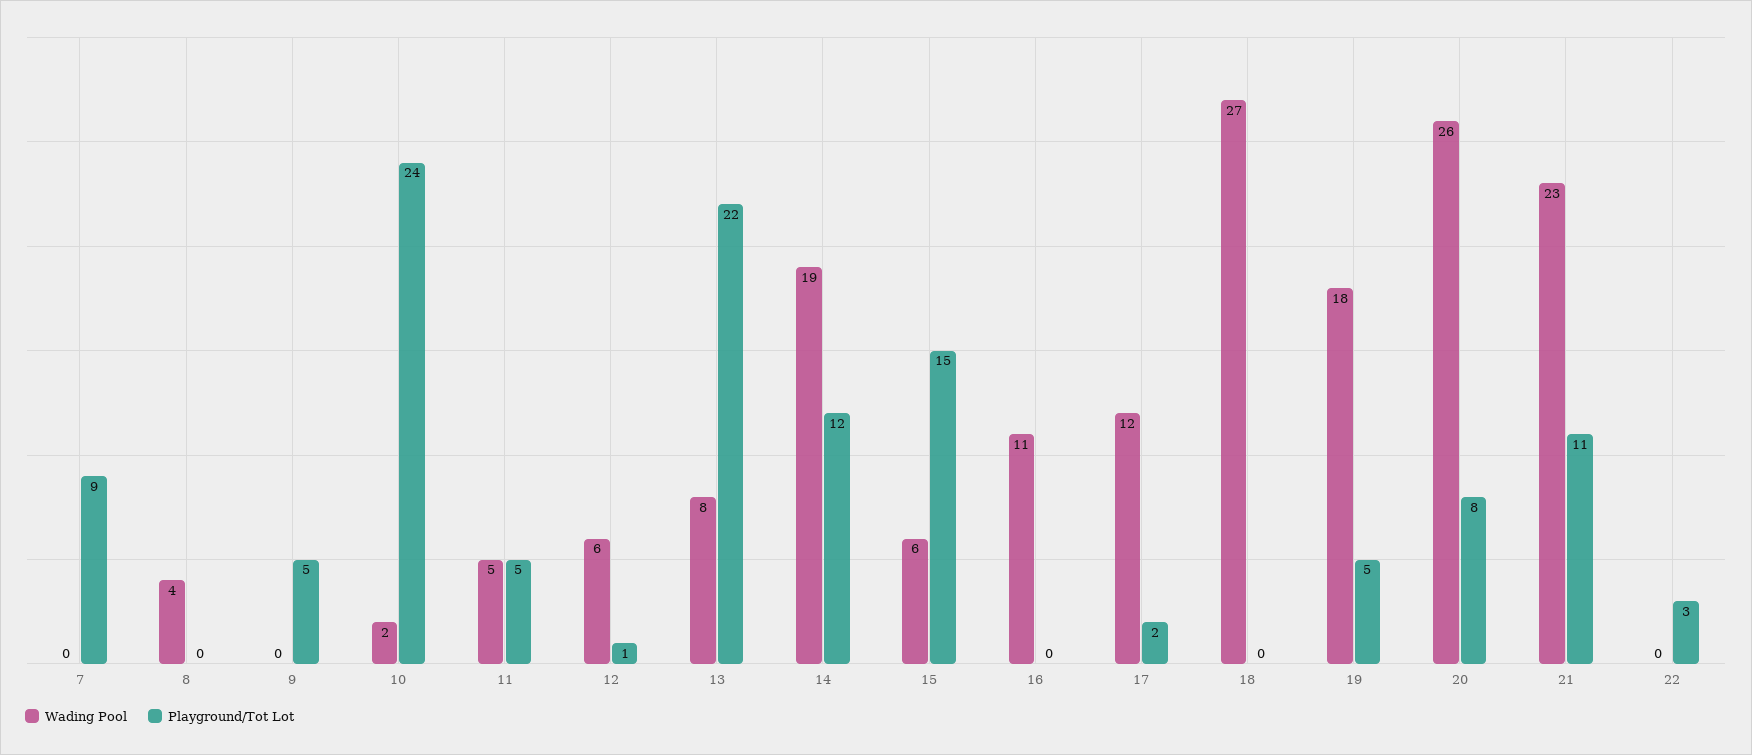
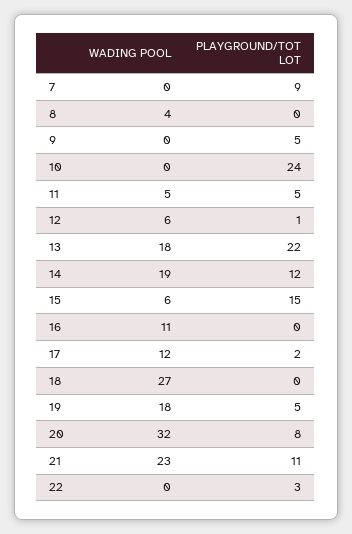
  {
    "Wading Pool": {
      "7": 0,
      "8": 4,
      "9": 0,
-     "10": 2,
+     "10": 0,
      "11": 5,
      "12": 6,
-     "13": 8,
+     "13": 18,
      "14": 19,
      "15": 6,
      "16": 11,
      "17": 12,
      "18": 27,
      "19": 18,
-     "20": 26,
+     "20": 32,
      "21": 23,
      "22": 0
    },
    "Playground/Tot Lot": {
      "7": 9,
      "8": 0,
      "9": 5,
      "10": 24,
      "11": 5,
      "12": 1,
      "13": 22,
      "14": 12,
      "15": 15,
      "16": 0,
      "17": 2,
      "18": 0,
      "19": 5,
      "20": 8,
      "21": 11,
      "22": 3
    }
  }

